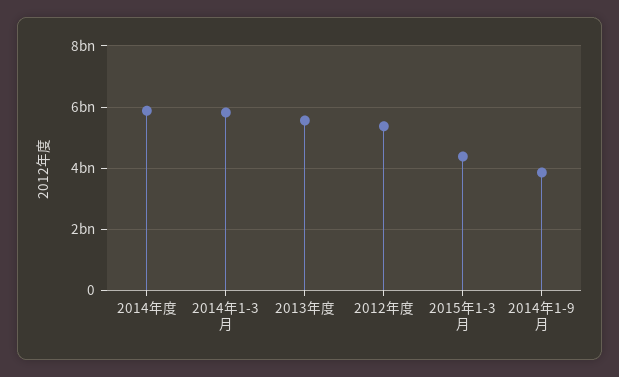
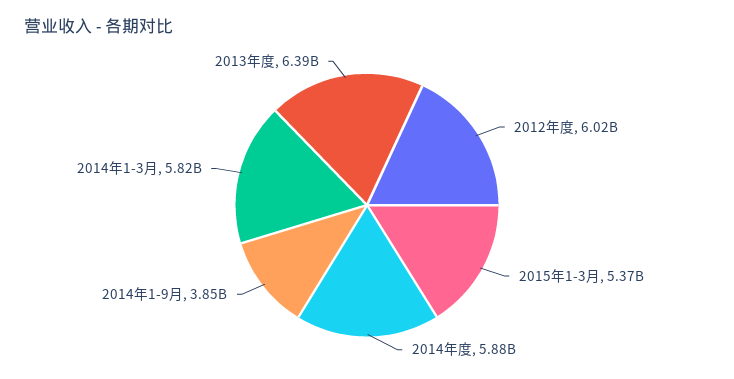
  {
    "2014年度": 5880000000,
    "2014年1-3月": 5820000000,
-   "2013年度": 5600000000,
+   "2013年度": 6390000000,
-   "2012年度": 5400000000,
+   "2012年度": 6020000000,
-   "2015年1-3月": 4400000000,
+   "2015年1-3月": 5370000000,
    "2014年1-9月": 3850000000
  }

